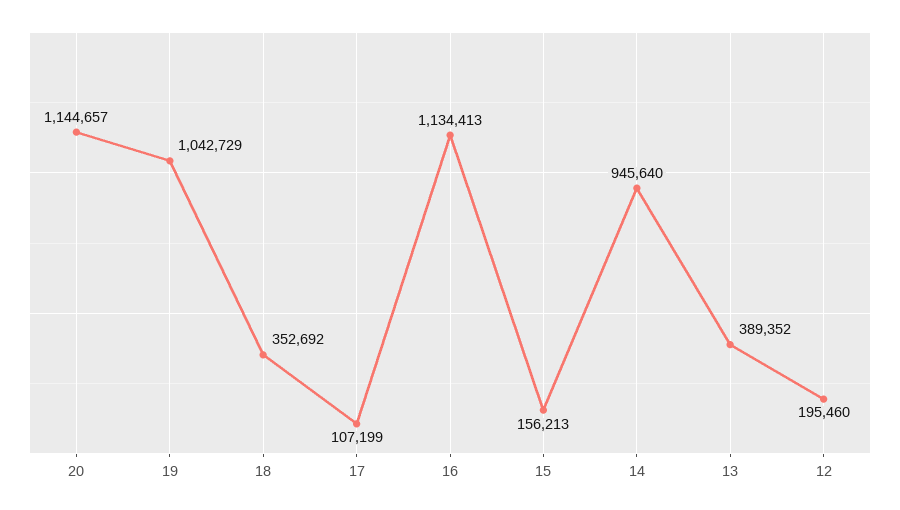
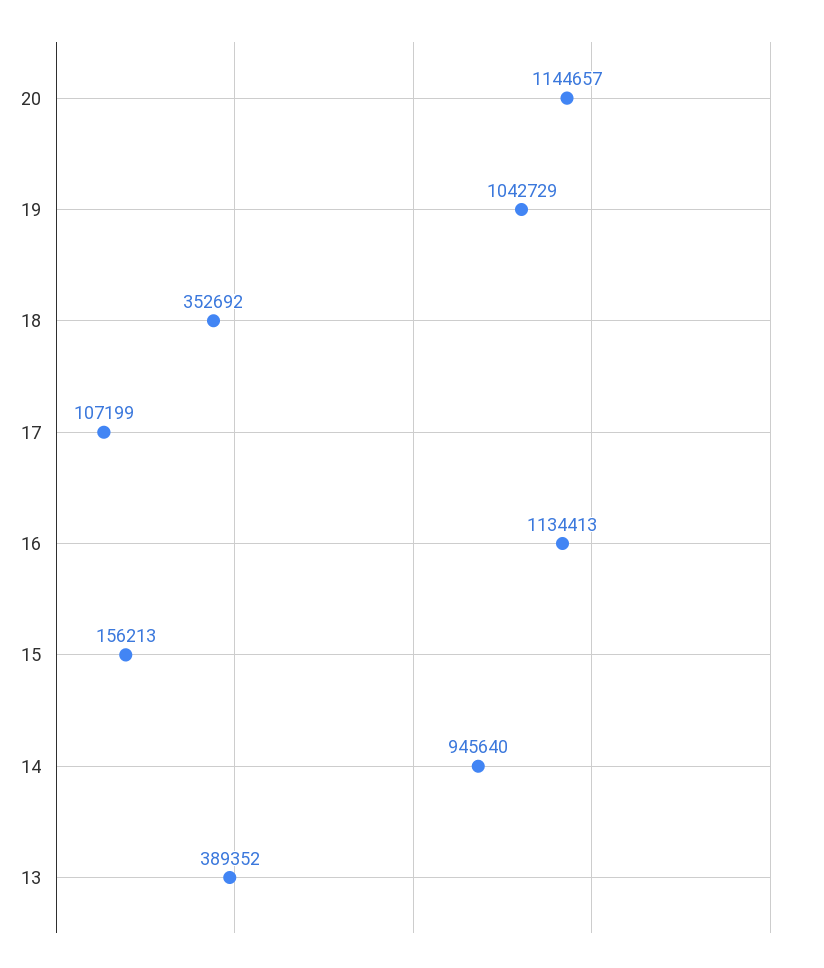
  {
    "20": 1144657,
    "19": 1042729,
    "18": 352692,
    "17": 107199,
    "16": 1134413,
    "15": 156213,
    "14": 945640,
-   "13": 389352,
+   "13": 389352
-   "12": 195460
  }

